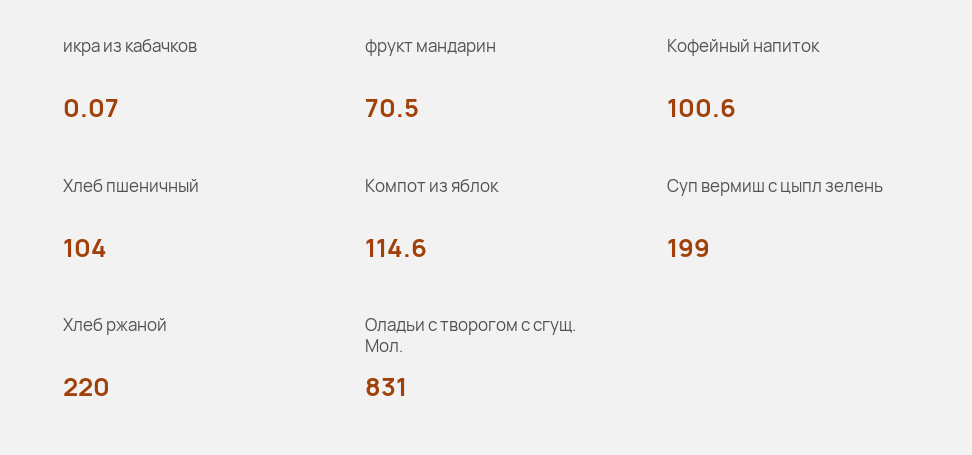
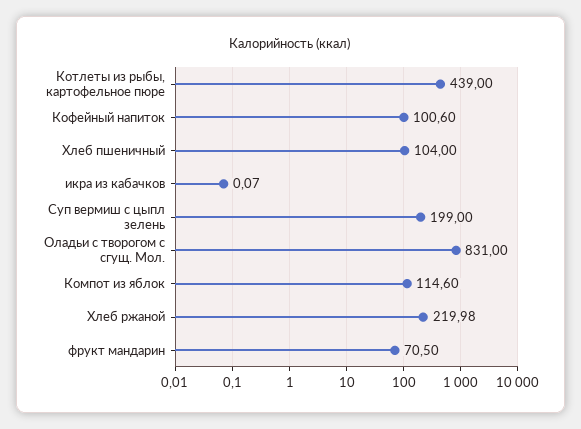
  {
    "икра из кабачков": 0.07,
    "фрукт мандарин": 70.5,
    "Кофейный напиток": 100.6,
    "Хлеб пшеничный": 104,
    "Компот из яблок": 114.6,
    "Суп вермиш с цыпл зелень": 199,
-   "Хлеб ржаной": 220,
+   "Хлеб ржаной": 219.98,
-   "Оладьи с творогом с сгущ. Мол.": 831
+   "Оладьи с творогом с сгущ. Мол.": 831,
+   "Котлеты из рыбы, картофельное пюре": 439
  }

